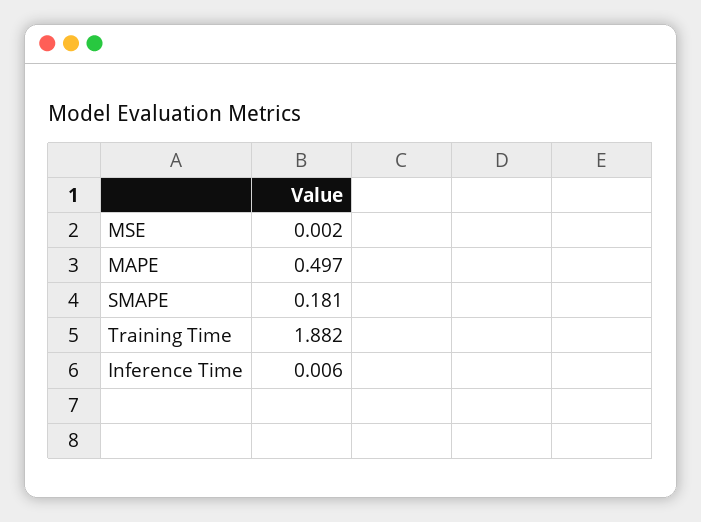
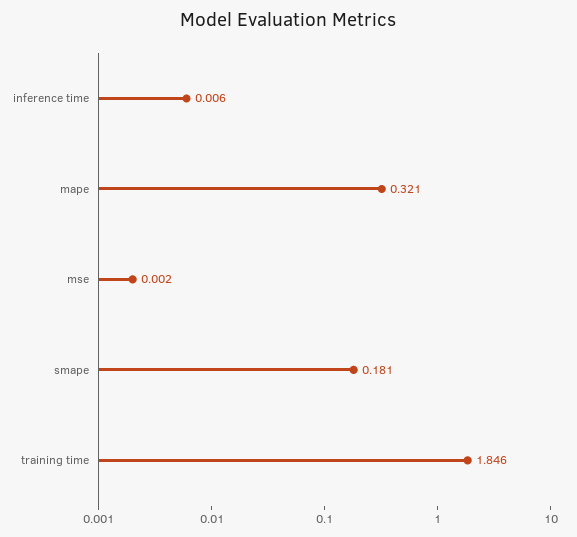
  {
    "MSE": 0.002,
-   "MAPE": 0.497,
+   "MAPE": 0.321,
    "SMAPE": 0.181,
-   "Training Time": 1.882,
+   "Training Time": 1.846,
    "Inference Time": 0.006
  }

